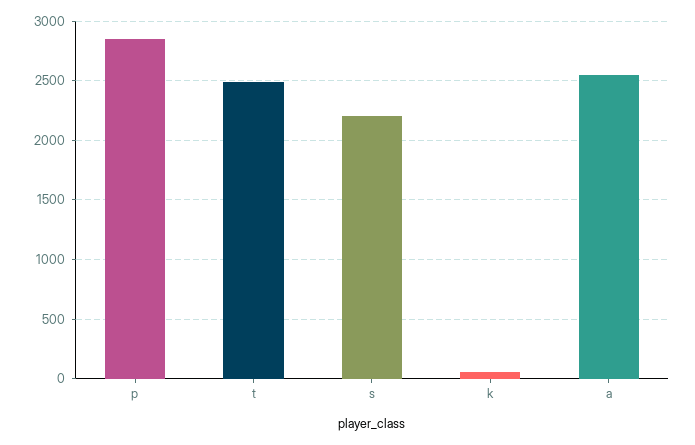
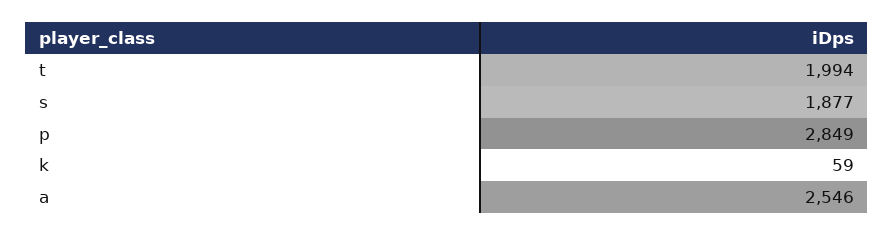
  {
    "p": 2849,
-   "t": 2500,
+   "t": 1994,
-   "s": 2200,
+   "s": 1877,
    "k": 59,
    "a": 2546
  }

